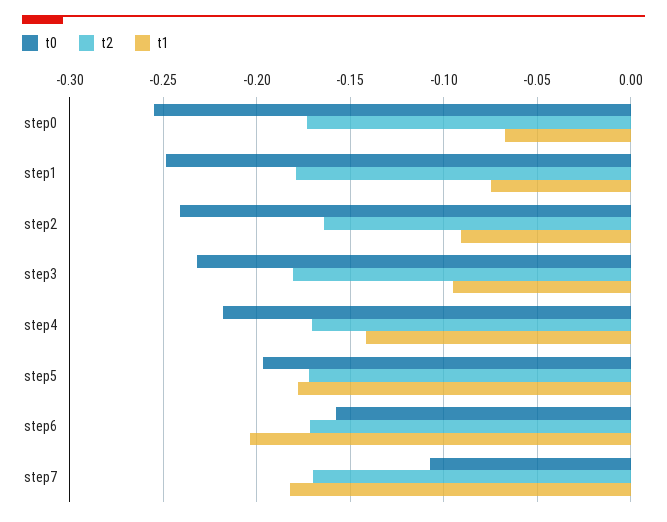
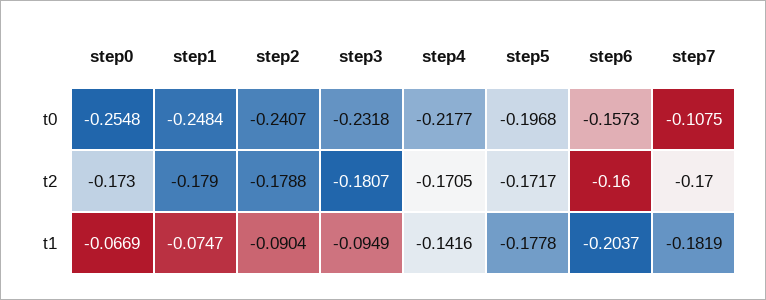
  {
    "t0": {
      "step0": -0.2548,
      "step1": -0.2484,
      "step2": -0.2407,
      "step3": -0.2318,
      "step4": -0.2177,
      "step5": -0.1968,
      "step6": -0.1573,
      "step7": -0.1075
    },
    "t2": {
      "step0": -0.173,
      "step1": -0.179,
-     "step2": -0.165,
+     "step2": -0.1788,
      "step3": -0.1807,
      "step4": -0.1705,
      "step5": -0.1717,
-     "step6": -0.17,
+     "step6": -0.16,
      "step7": -0.17
    },
    "t1": {
      "step0": -0.0669,
      "step1": -0.0747,
      "step2": -0.0904,
      "step3": -0.0949,
      "step4": -0.1416,
      "step5": -0.1778,
      "step6": -0.2037,
      "step7": -0.1819
    }
  }

